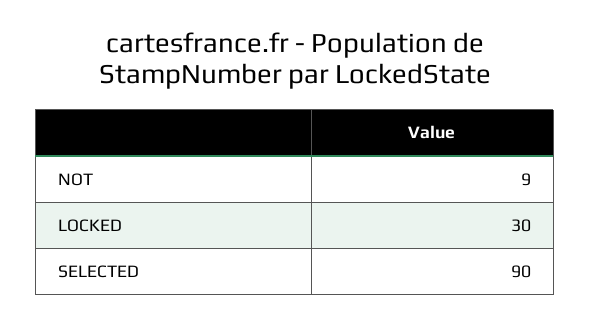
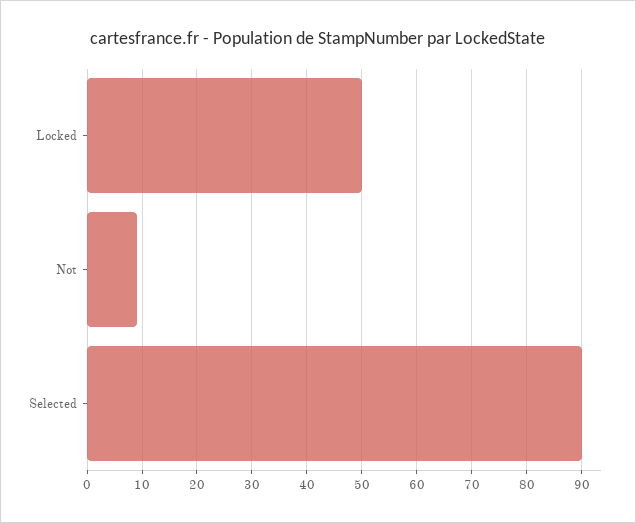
  {
    "NOT": 9,
-   "LOCKED": 30,
+   "LOCKED": 50,
    "SELECTED": 90
  }

